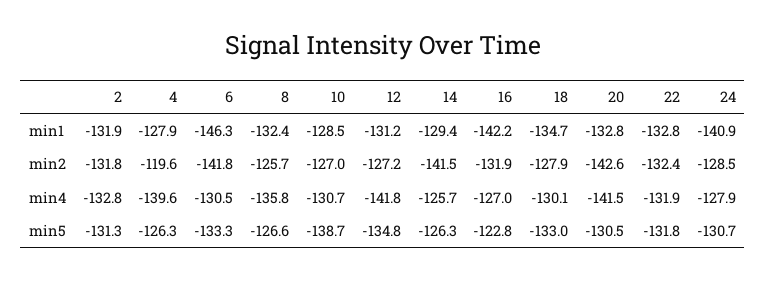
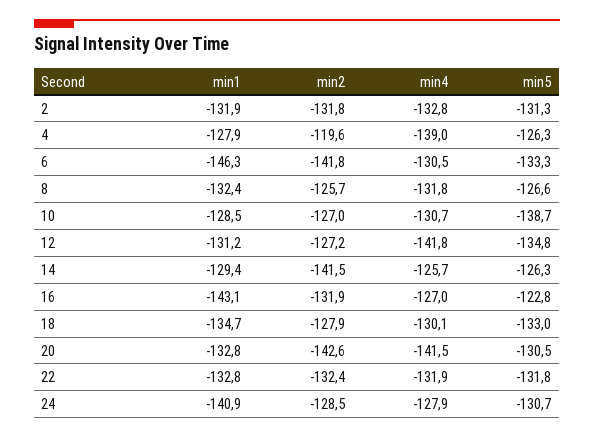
  {
    "2": {
      "min1": -131.9,
      "min2": -131.8,
      "min4": -132.8,
      "min5": -131.3
    },
    "4": {
      "min1": -127.9,
      "min2": -119.6,
-     "min4": -139.6,
+     "min4": -139,
      "min5": -126.3
    },
    "6": {
      "min1": -146.3,
      "min2": -141.8,
      "min4": -130.5,
      "min5": -133.3
    },
    "8": {
      "min1": -132.4,
      "min2": -125.7,
-     "min4": -135.8,
+     "min4": -131.8,
      "min5": -126.6
    },
    "10": {
      "min1": -128.5,
      "min2": -127,
      "min4": -130.7,
      "min5": -138.7
    },
    "12": {
      "min1": -131.2,
      "min2": -127.2,
      "min4": -141.8,
      "min5": -134.8
    },
    "14": {
      "min1": -129.4,
      "min2": -141.5,
      "min4": -125.7,
      "min5": -126.3
    },
    "16": {
-     "min1": -142.2,
+     "min1": -143.1,
      "min2": -131.9,
      "min4": -127,
      "min5": -122.8
    },
    "18": {
      "min1": -134.7,
      "min2": -127.9,
      "min4": -130.1,
      "min5": -133
    },
    "20": {
      "min1": -132.8,
      "min2": -142.6,
      "min4": -141.5,
      "min5": -130.5
    },
    "22": {
      "min1": -132.8,
      "min2": -132.4,
      "min4": -131.9,
      "min5": -131.8
    },
    "24": {
      "min1": -140.9,
      "min2": -128.5,
      "min4": -127.9,
      "min5": -130.7
    }
  }

